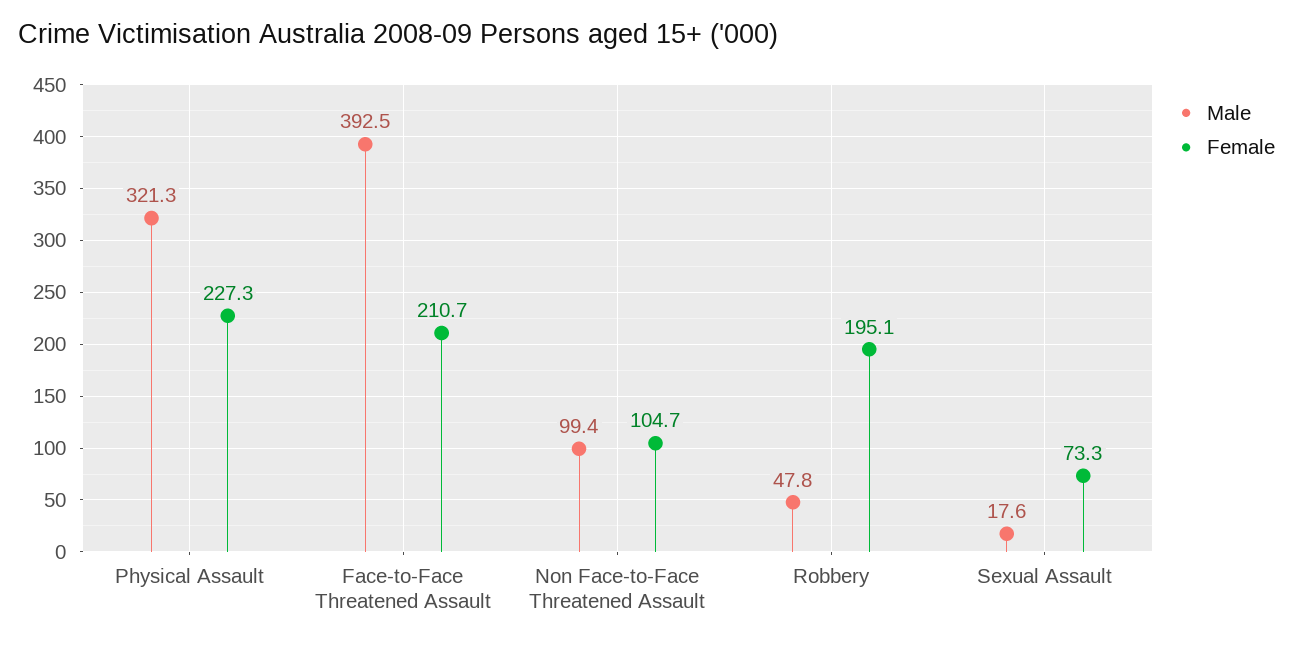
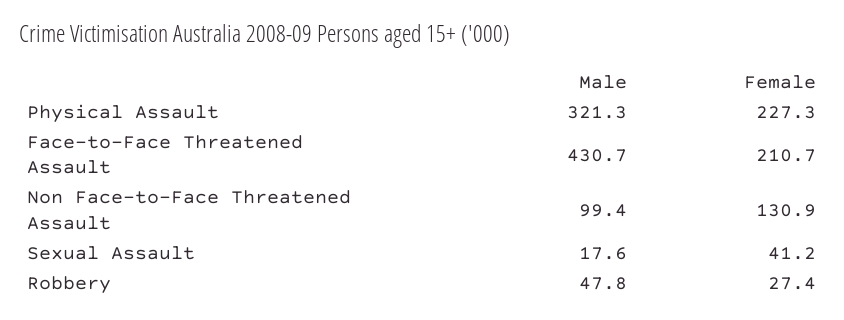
  {
    "Male": {
      "Physical Assault": 321.3,
-     "Face-to-Face Threatened Assault": 392.5,
+     "Face-to-Face Threatened Assault": 430.7,
      "Non Face-to-Face Threatened Assault": 99.4,
      "Robbery": 47.8,
      "Sexual Assault": 17.6
    },
    "Female": {
      "Physical Assault": 227.3,
      "Face-to-Face Threatened Assault": 210.7,
-     "Non Face-to-Face Threatened Assault": 104.7,
+     "Non Face-to-Face Threatened Assault": 130.9,
-     "Robbery": 195.1,
+     "Robbery": 27.4,
-     "Sexual Assault": 73.3
+     "Sexual Assault": 41.2
    }
  }

